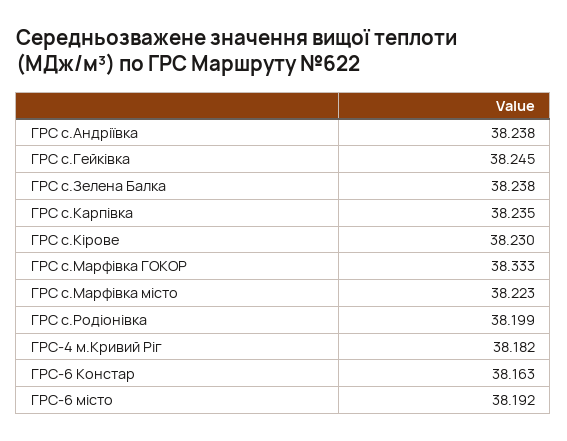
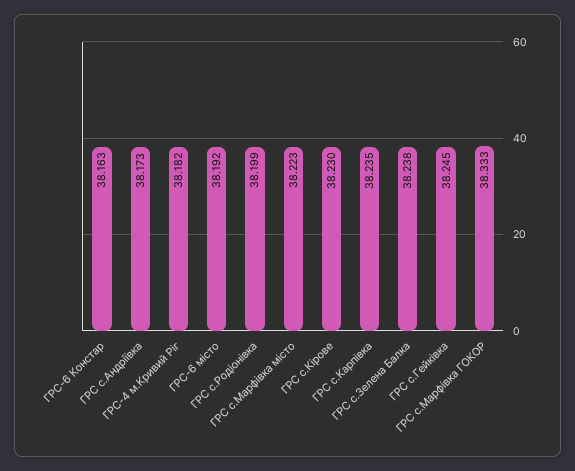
  {
-   "ГРС с.Андрiївка": 38.238,
+   "ГРС с.Андрiївка": 38.173,
    "ГРС с.Гейківка": 38.245,
    "ГРС с.Зелена Балка": 38.238,
    "ГРС с.Карпівка": 38.235,
    "ГРС с.Кірове": 38.23,
    "ГРС с.Марфiвка ГОКОР": 38.333,
    "ГРС с.Марфiвка місто": 38.223,
    "ГРС с.Родіонівка": 38.199,
    "ГРС-4 м.Кривий Ріг": 38.182,
    "ГРС-6 Констар": 38.163,
    "ГРС-6 місто": 38.192
  }

